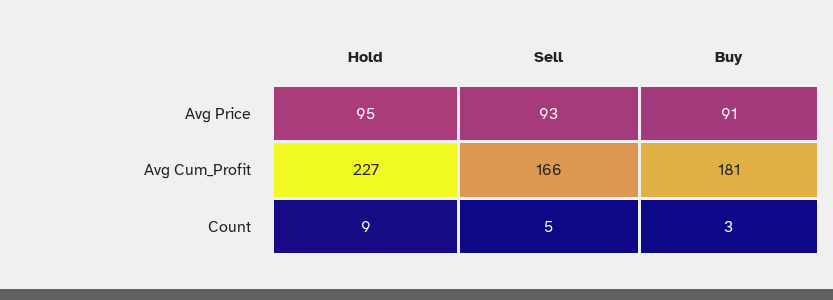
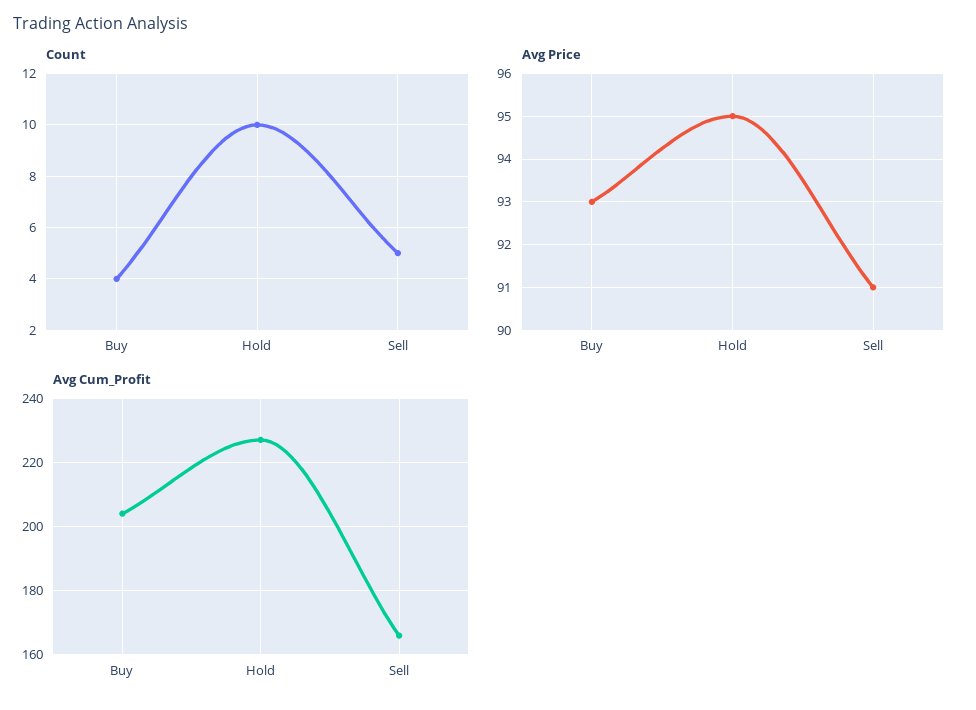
  {
    "Avg Price": {
      "Hold": 95,
-     "Sell": 93,
+     "Sell": 91,
-     "Buy": 91
+     "Buy": 93
    },
    "Avg Cum_Profit": {
      "Hold": 227,
      "Sell": 166,
-     "Buy": 181
+     "Buy": 205
    },
    "Count": {
-     "Hold": 9,
+     "Hold": 10,
      "Sell": 5,
-     "Buy": 3
+     "Buy": 4
    }
  }

